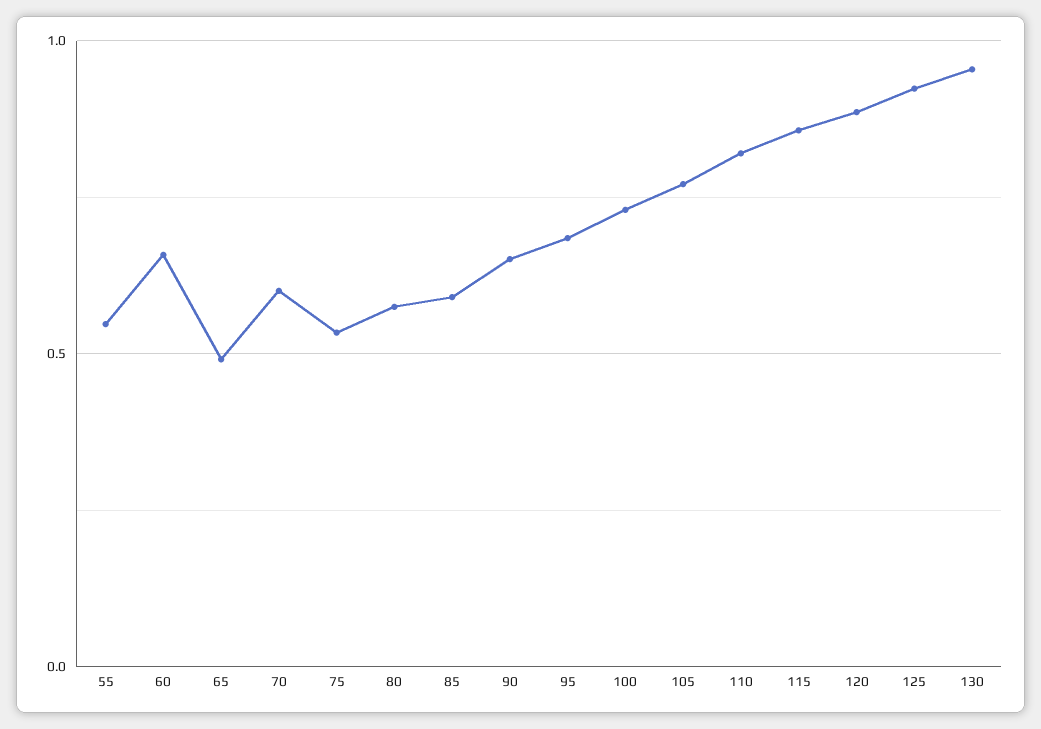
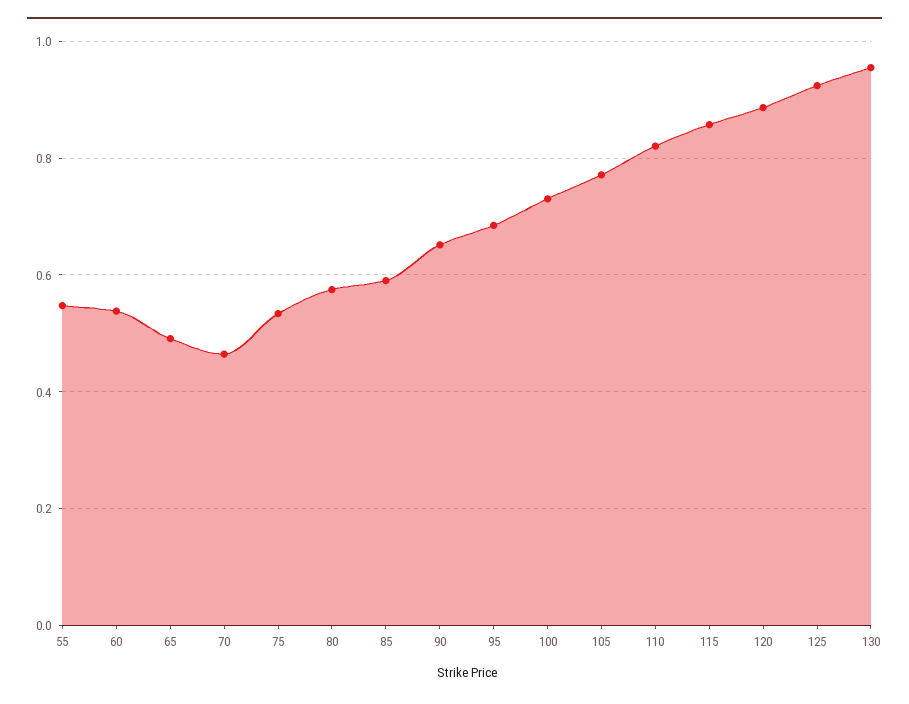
  {
    "55": 0.54,
-   "60": 0.65,
+   "60": 0.54,
    "65": 0.5,
-   "70": 0.6,
+   "70": 0.46,
    "75": 0.54,
    "80": 0.58,
    "85": 0.6,
    "90": 0.66,
    "95": 0.68,
    "100": 0.74,
    "105": 0.78,
    "110": 0.82,
    "115": 0.86,
    "120": 0.88,
    "125": 0.92,
    "130": 0.96
  }

